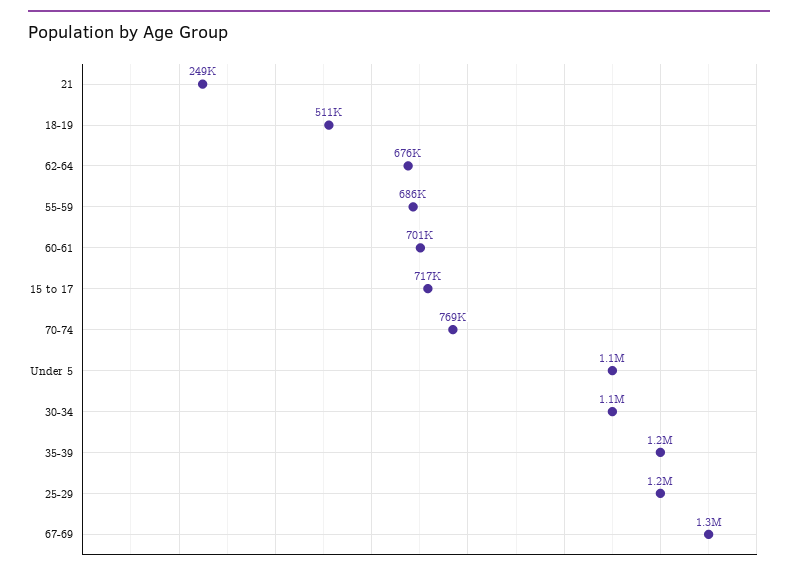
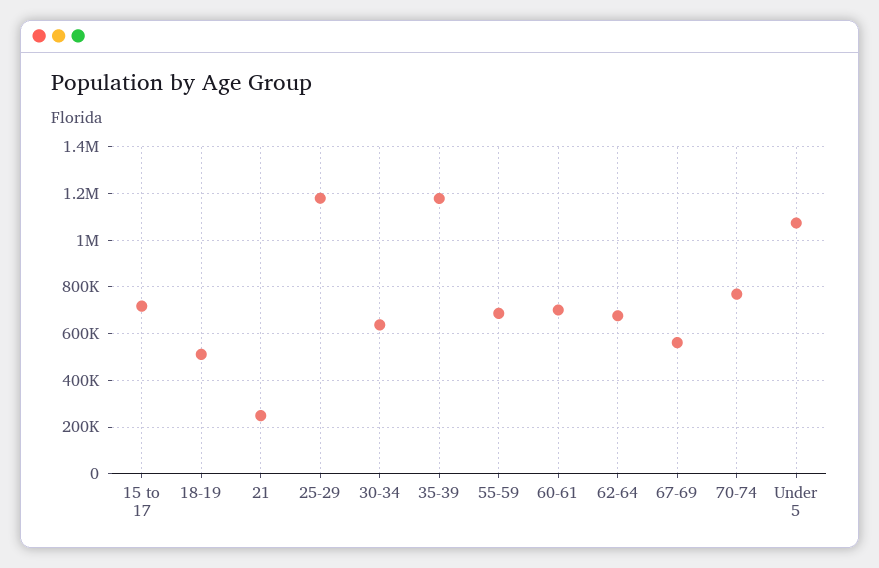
  {
    "21": 249000,
    "18-19": 511000,
    "62-64": 676000,
    "55-59": 686000,
    "60-61": 701000,
    "15 to 17": 717000,
    "70-74": 769000,
    "Under 5": 1100000,
-   "30-34": 1100000,
+   "30-34": 650000,
    "35-39": 1200000,
    "25-29": 1200000,
-   "67-69": 1300000
+   "67-69": 550000
  }

